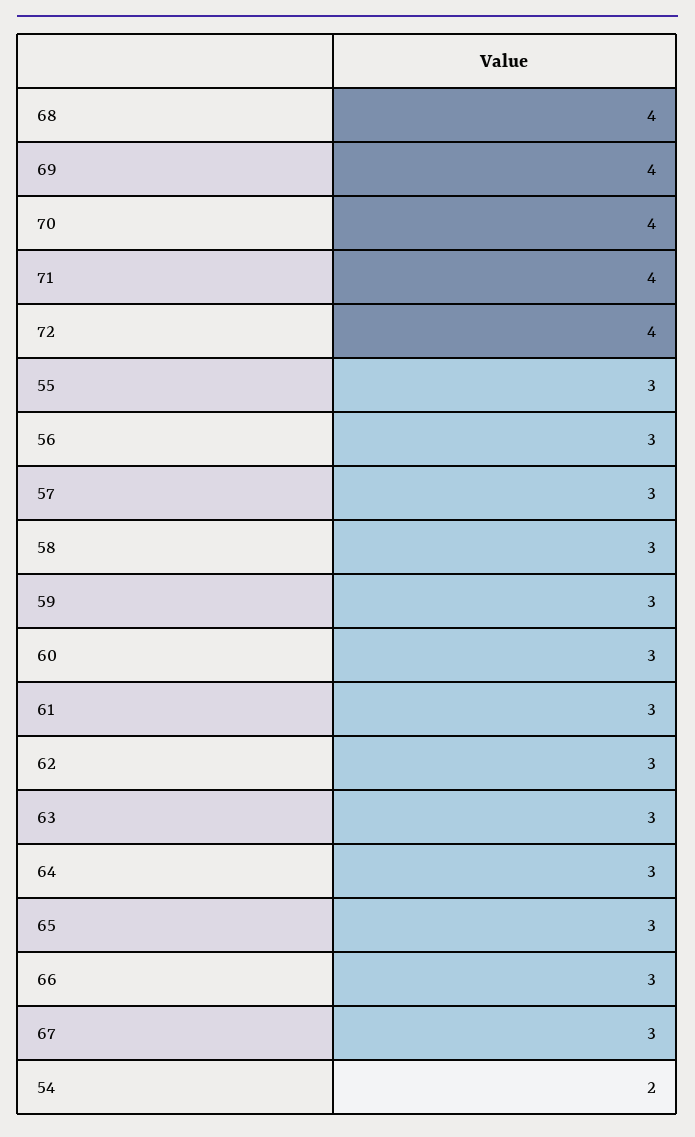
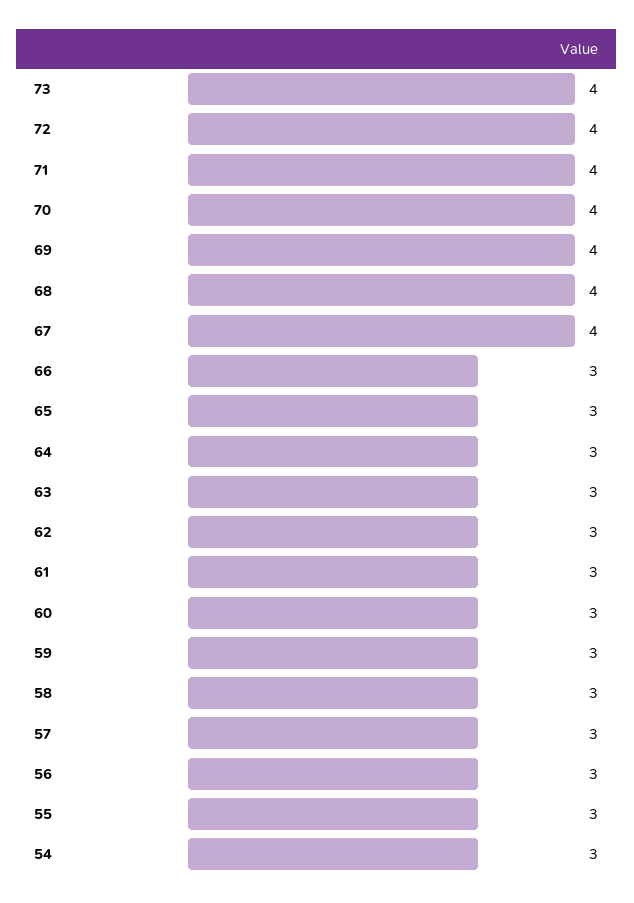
  {
    "68": 4,
    "69": 4,
    "70": 4,
    "71": 4,
    "72": 4,
    "55": 3,
    "56": 3,
    "57": 3,
    "58": 3,
    "59": 3,
    "60": 3,
    "61": 3,
    "62": 3,
    "63": 3,
    "64": 3,
    "65": 3,
    "66": 3,
-   "67": 3,
+   "67": 4,
-   "54": 2
+   "54": 3,
+   "73": 4
  }

